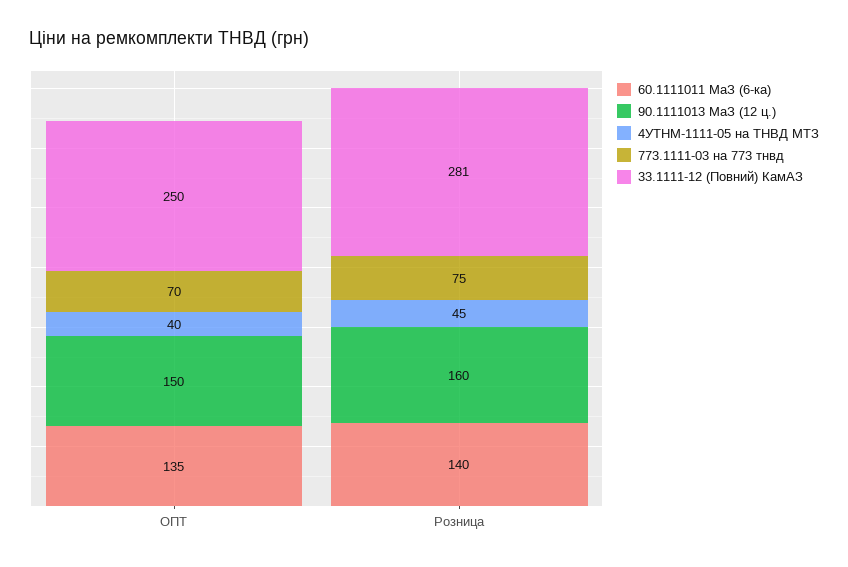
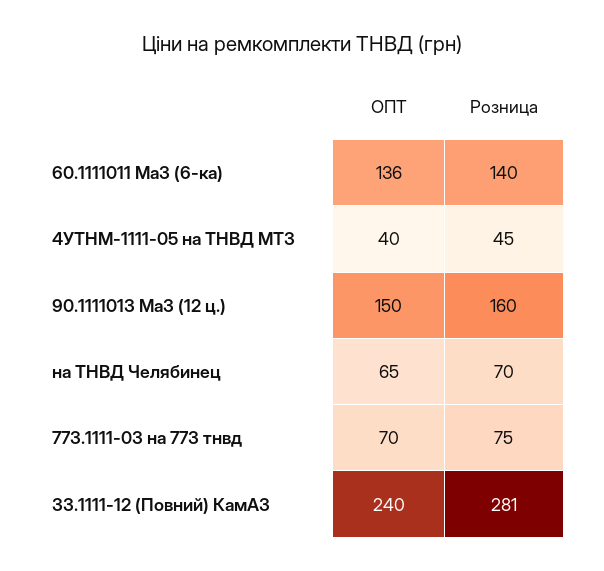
  {
    "60.1111011 МаЗ (6-ка)": {
-     "ОПТ": 135,
+     "ОПТ": 136,
      "Розница": 140
    },
    "90.1111013 МаЗ (12 ц.)": {
      "ОПТ": 150,
      "Розница": 160
    },
    "4УТНМ-1111-05 на ТНВД МТЗ": {
      "ОПТ": 40,
      "Розница": 45
    },
    "773.1111-03 на 773 тнвд": {
      "ОПТ": 70,
      "Розница": 75
    },
    "33.1111-12 (Повний) КамАЗ": {
-     "ОПТ": 250,
+     "ОПТ": 240,
      "Розница": 281
-   }
+   },
+   "на ТНВД Челябинец": {
+     "ОПТ": 65,
+     "Розница": 70
+   }
  }

